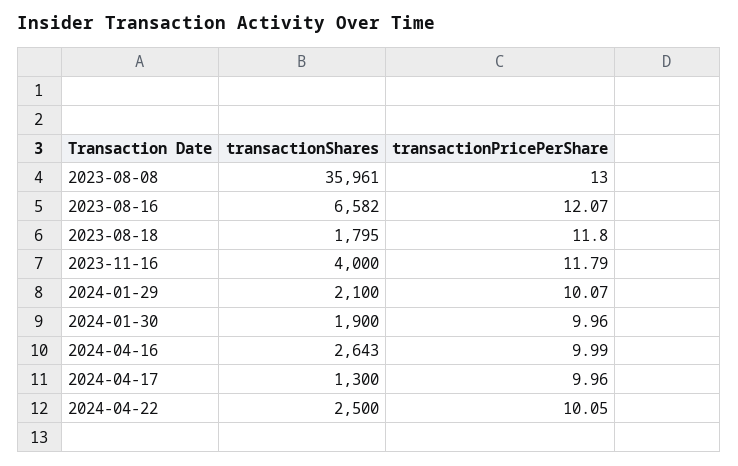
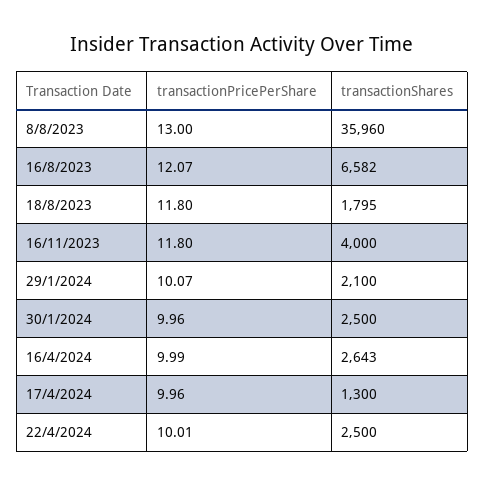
  {
    "transactionShares": {
-     "2023-08-08": 35961,
+     "2023-08-08": 35960,
      "2023-08-16": 6582,
      "2023-08-18": 1795,
      "2023-11-16": 4000,
      "2024-01-29": 2100,
-     "2024-01-30": 1900,
+     "2024-01-30": 2500,
      "2024-04-16": 2643,
      "2024-04-17": 1300,
      "2024-04-22": 2500
    },
    "transactionPricePerShare": {
      "2023-08-08": 13,
      "2023-08-16": 12.07,
      "2023-08-18": 11.8,
-     "2023-11-16": 11.79,
+     "2023-11-16": 11.8,
      "2024-01-29": 10.07,
      "2024-01-30": 9.96,
      "2024-04-16": 9.99,
      "2024-04-17": 9.96,
-     "2024-04-22": 10.05
+     "2024-04-22": 10.01
    }
  }

